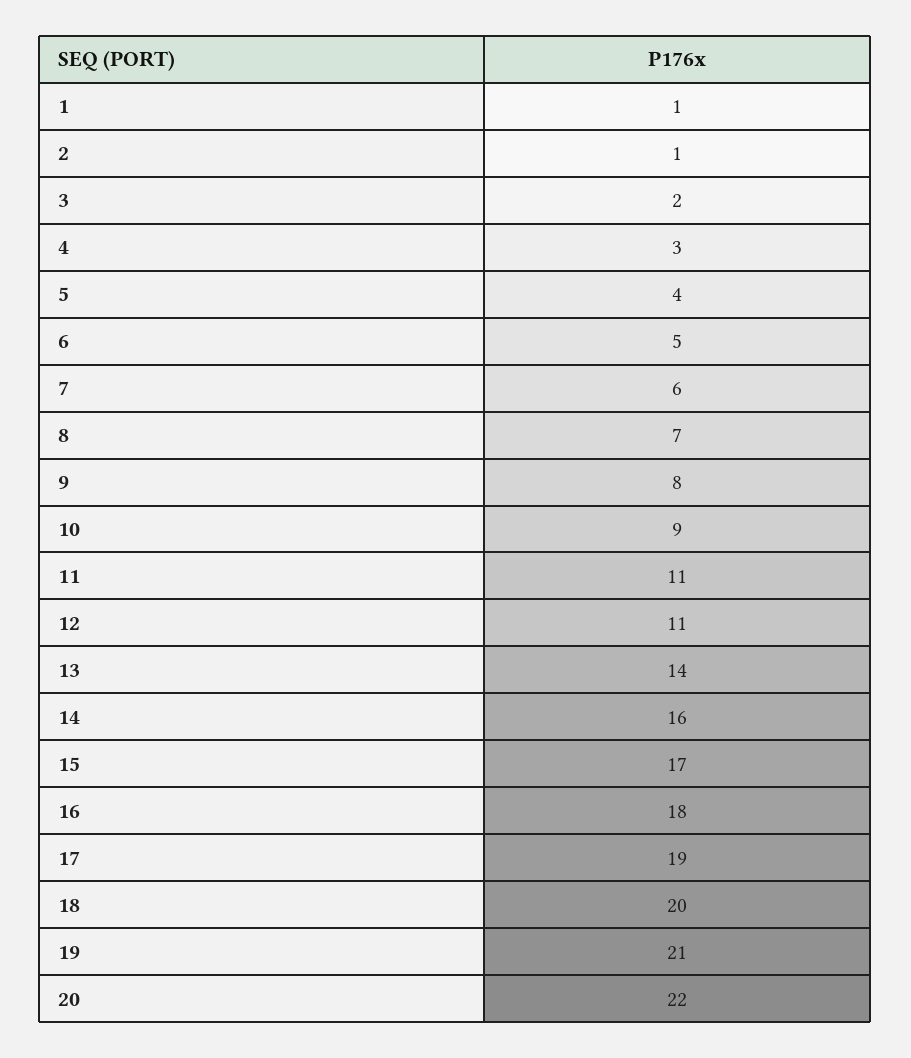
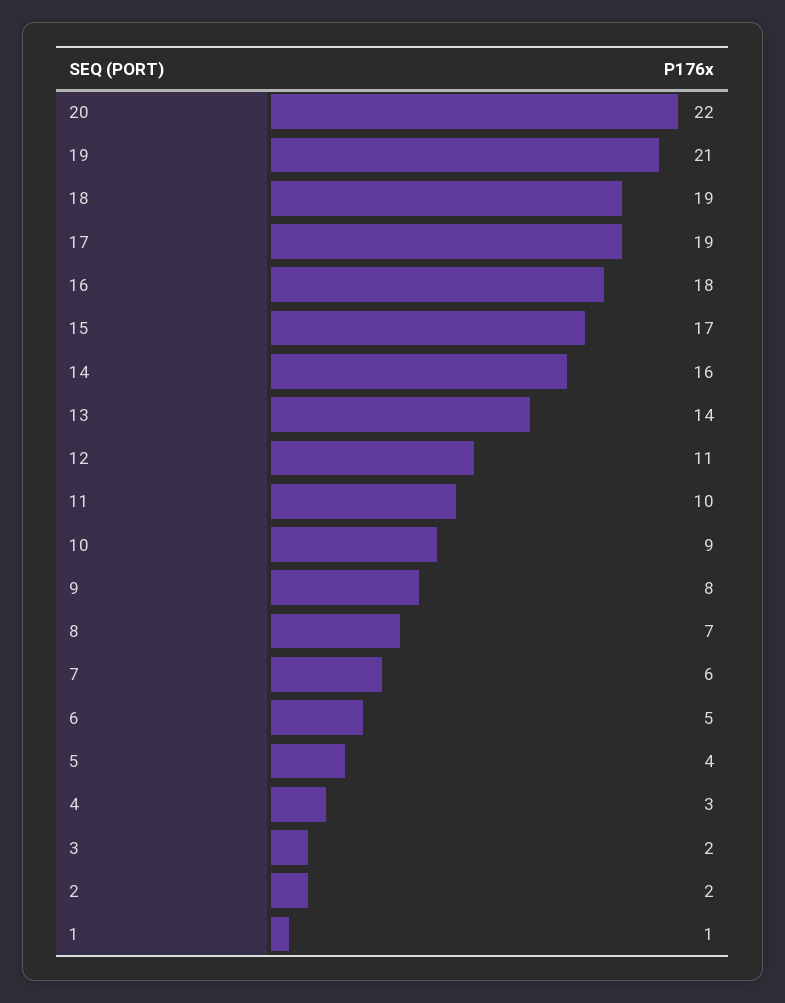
  {
    "1": 1,
-   "2": 1,
+   "2": 2,
    "3": 2,
    "4": 3,
    "5": 4,
    "6": 5,
    "7": 6,
    "8": 7,
    "9": 8,
    "10": 9,
-   "11": 11,
+   "11": 10,
    "12": 11,
    "13": 14,
    "14": 16,
    "15": 17,
    "16": 18,
    "17": 19,
-   "18": 20,
+   "18": 19,
    "19": 21,
    "20": 22
  }

